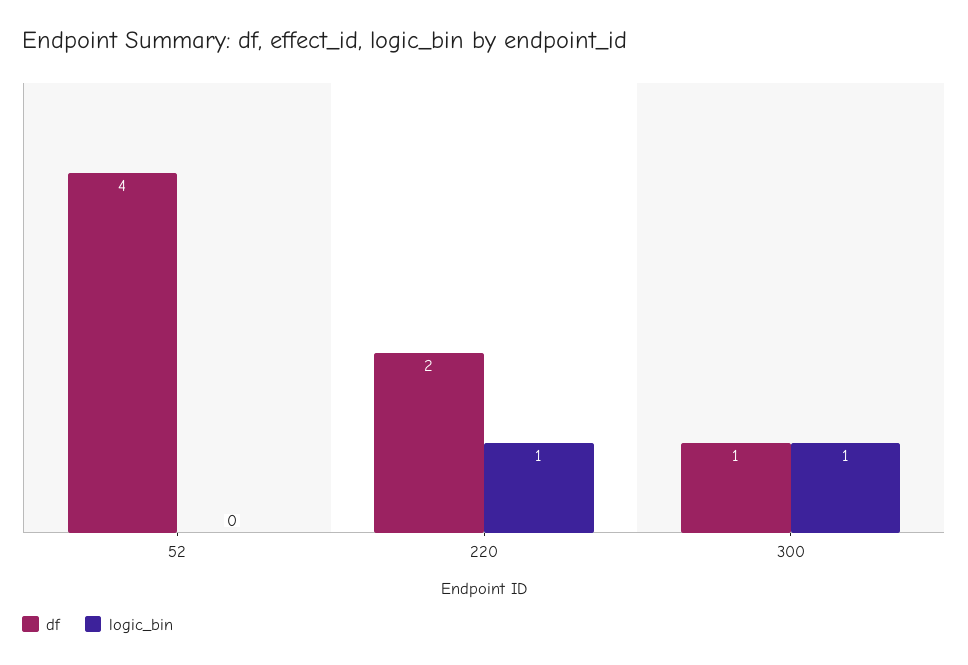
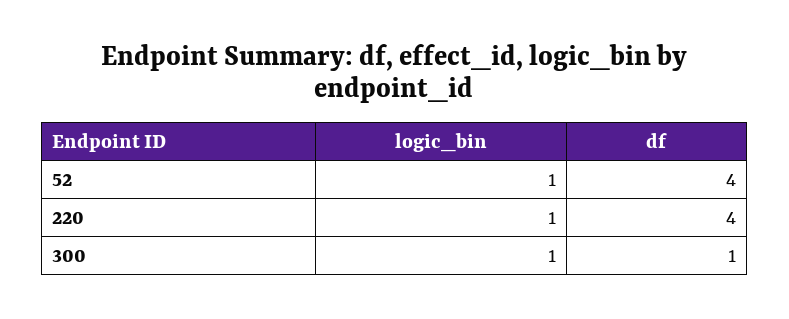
  {
    "df": {
      "52": 4,
-     "220": 2,
+     "220": 4,
      "300": 1
    },
    "logic_bin": {
-     "52": 0,
+     "52": 1,
      "220": 1,
      "300": 1
    }
  }

